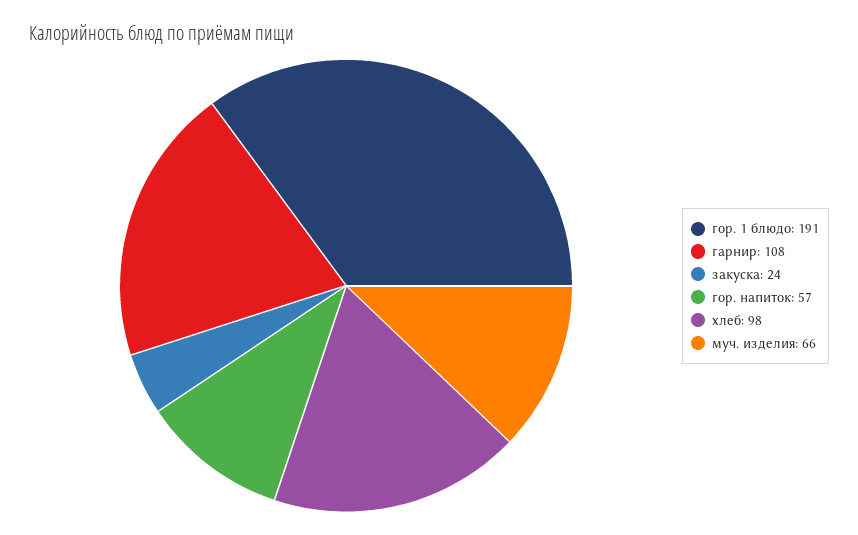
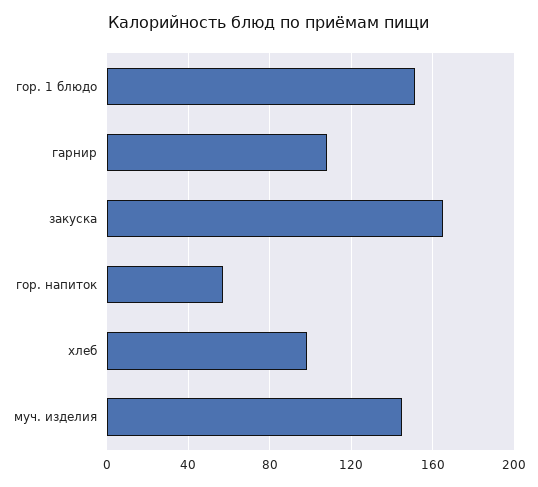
  {
-   "гор. 1 блюдо": 191,
+   "гор. 1 блюдо": 150,
    "гарнир": 108,
-   "закуска": 24,
+   "закуска": 165,
    "гор. напиток": 57,
    "хлеб": 98,
-   "муч. изделия": 66
+   "муч. изделия": 145
  }

